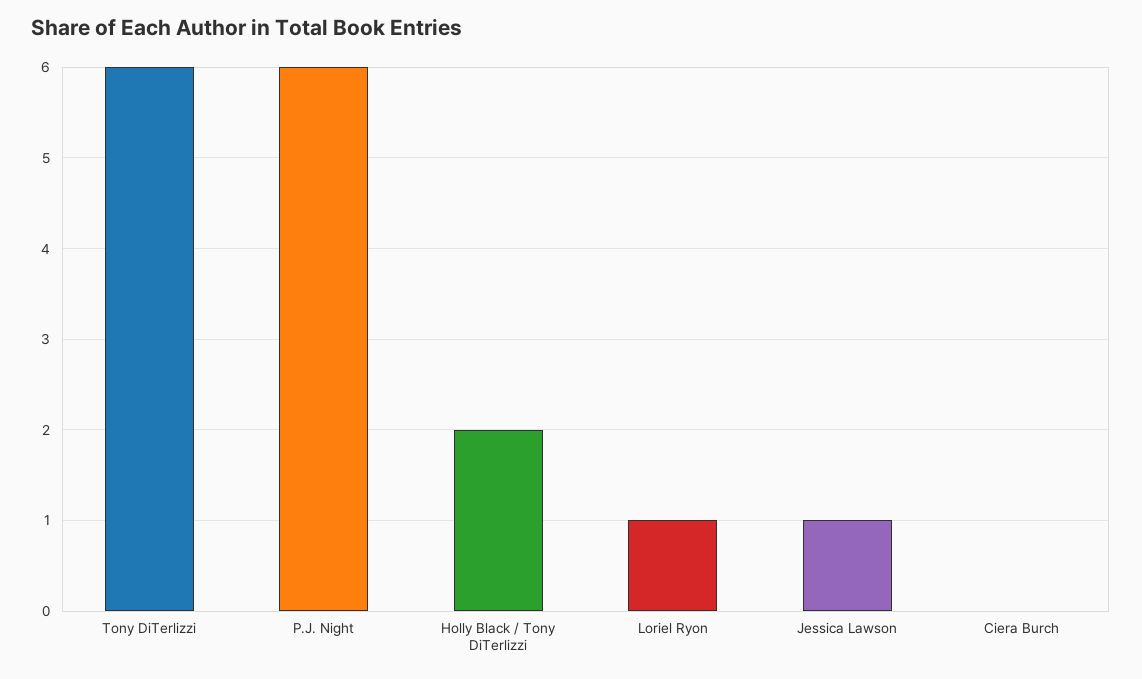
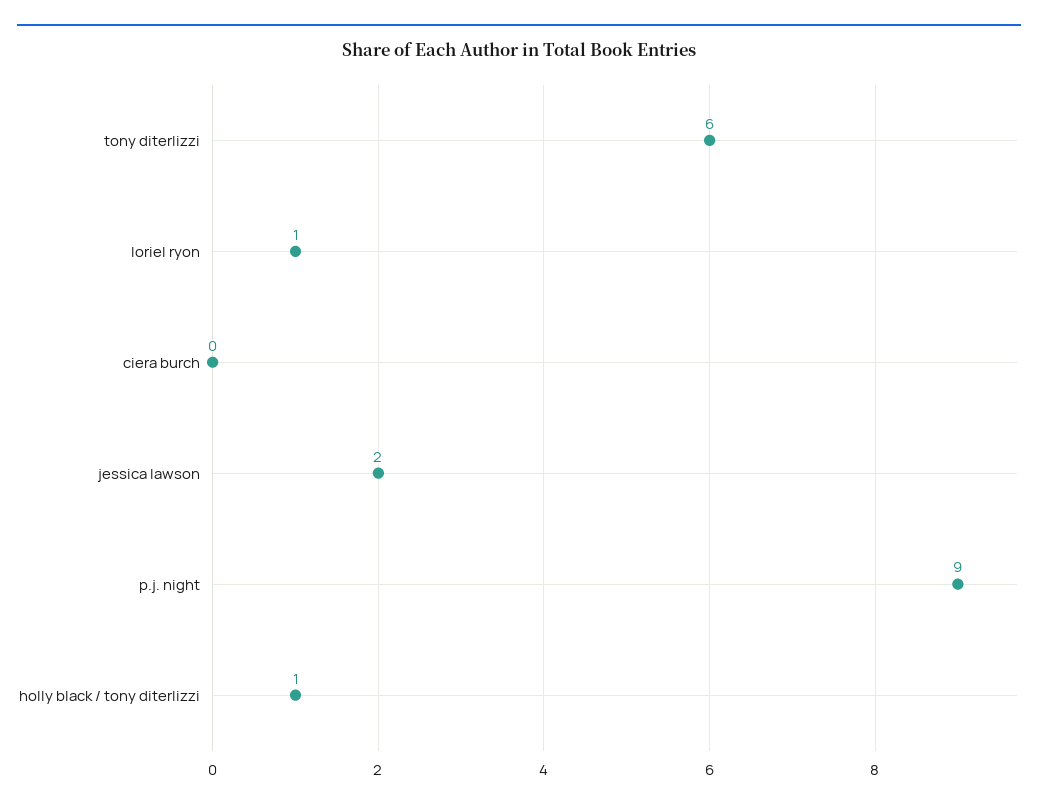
  {
    "Tony DiTerlizzi": 6,
-   "P.J. Night": 6,
+   "P.J. Night": 9,
-   "Holly Black / Tony DiTerlizzi": 2,
+   "Holly Black / Tony DiTerlizzi": 1,
    "Loriel Ryon": 1,
-   "Jessica Lawson": 1,
+   "Jessica Lawson": 2,
    "Ciera Burch": 0
  }

